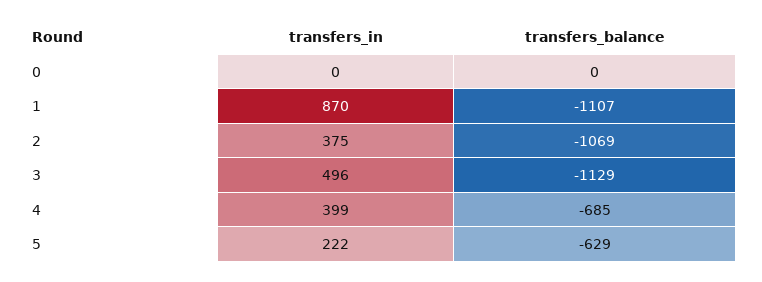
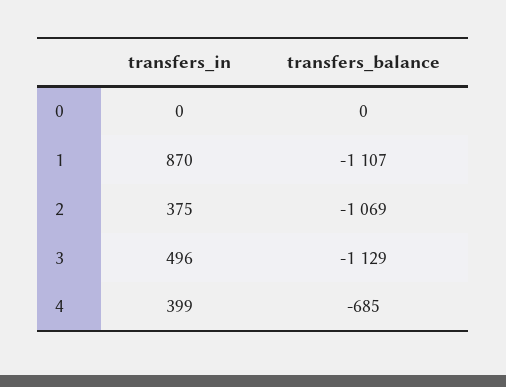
  {
    "transfers_in": {
      "0": 0,
      "1": 870,
      "2": 375,
      "3": 496,
-     "4": 399,
+     "4": 399
-     "5": 222
    },
    "transfers_balance": {
      "0": 0,
      "1": -1107,
      "2": -1069,
      "3": -1129,
-     "4": -685,
+     "4": -685
-     "5": -629
    }
  }

